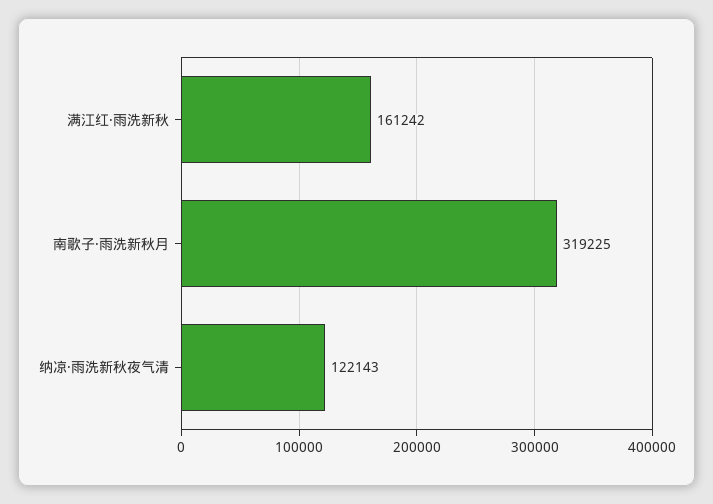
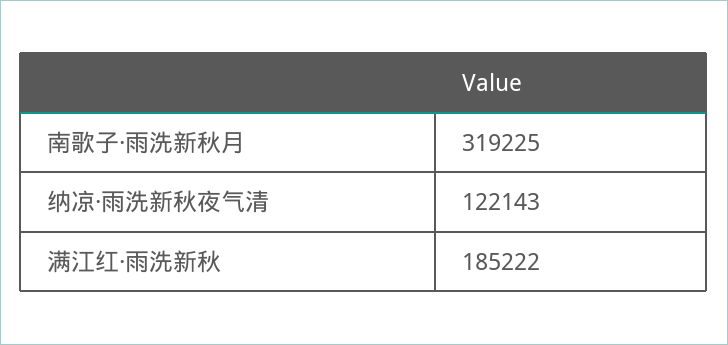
  {
-   "满江红·雨洗新秋": 161242,
+   "满江红·雨洗新秋": 185222,
    "南歌子·雨洗新秋月": 319225,
    "纳凉·雨洗新秋夜气清": 122143
  }

